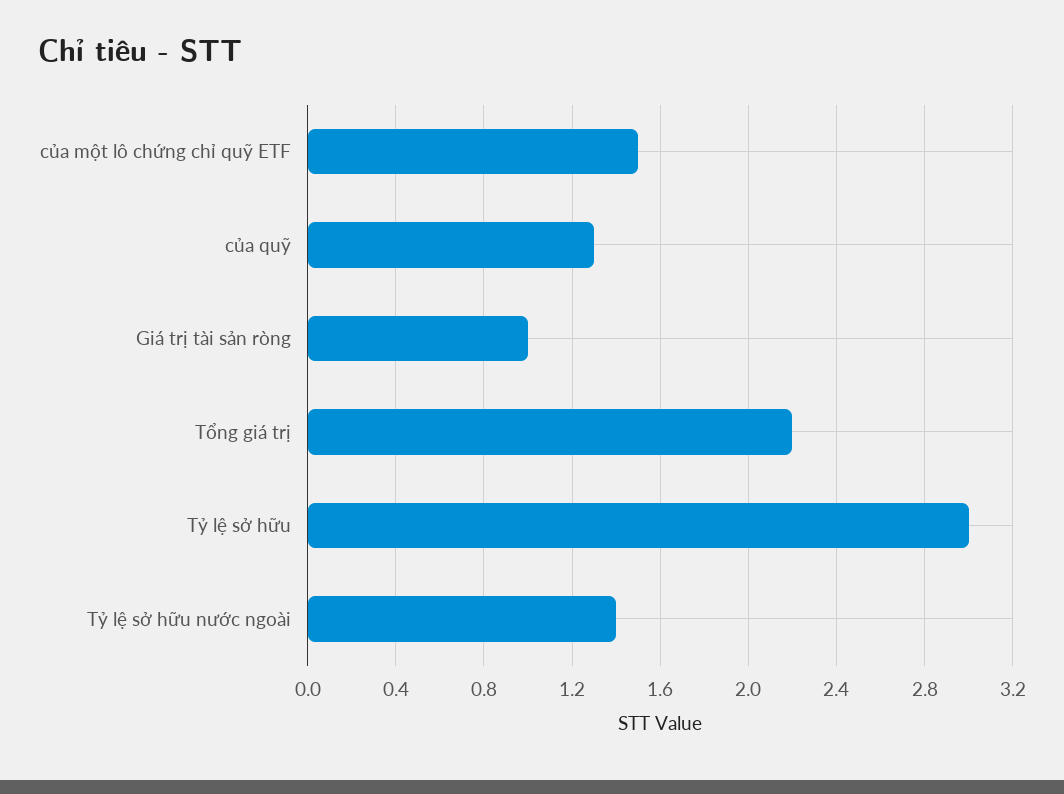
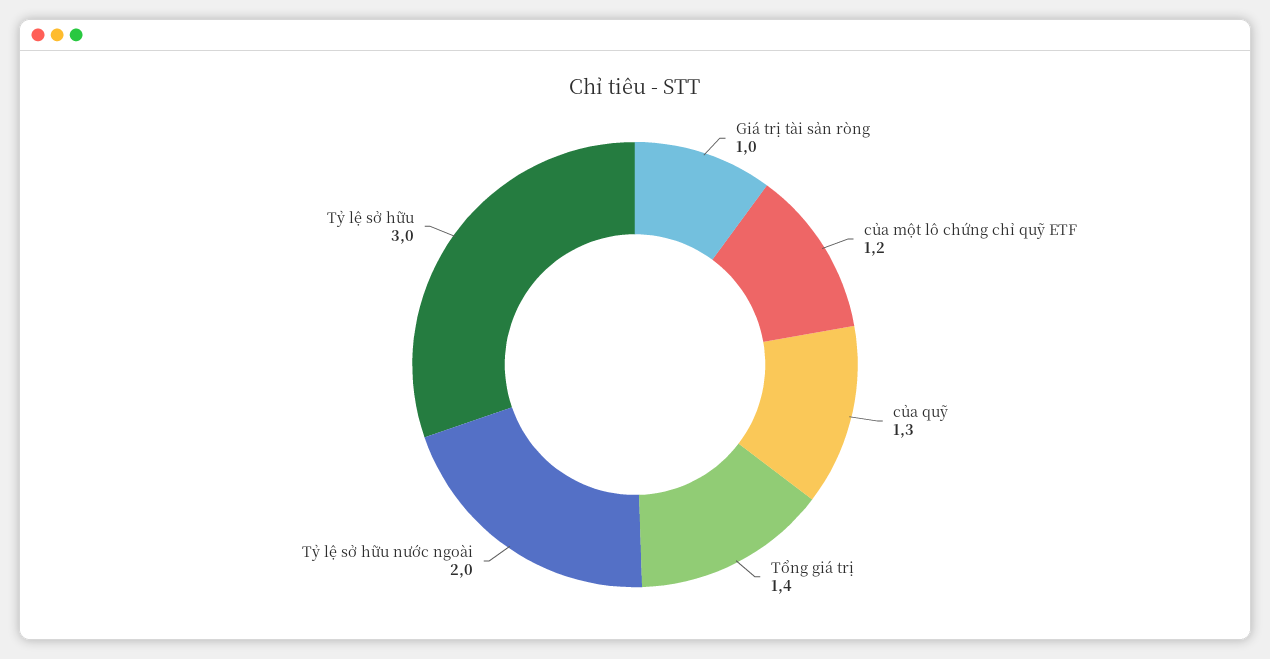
  {
-   "của một lô chứng chỉ quỹ ETF": 1.5,
+   "của một lô chứng chỉ quỹ ETF": 1.2,
    "của quỹ": 1.3,
    "Giá trị tài sản ròng": 1,
-   "Tổng giá trị": 2.2,
+   "Tổng giá trị": 1.4,
    "Tỷ lệ sở hữu": 3,
-   "Tỷ lệ sở hữu nước ngoài": 1.4
+   "Tỷ lệ sở hữu nước ngoài": 2
  }

